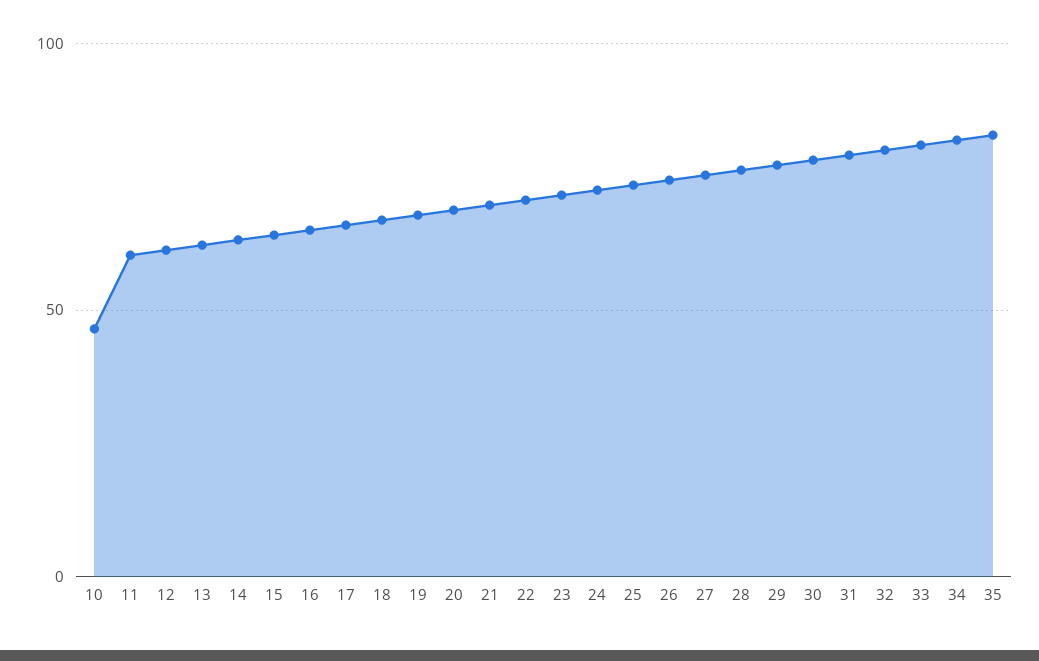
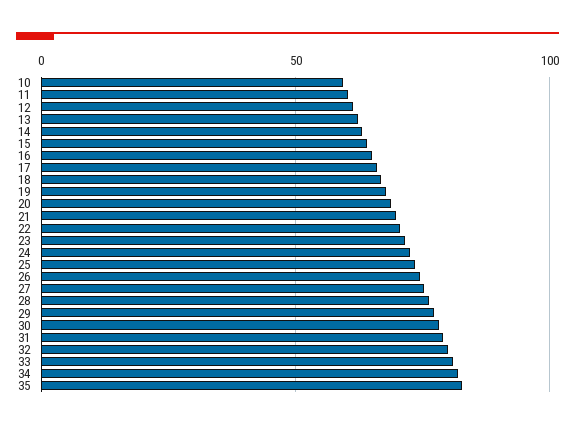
  {
-   "10": 45,
+   "10": 60,
    "11": 60,
    "12": 60,
    "13": 60,
    "14": 65,
    "15": 65,
    "16": 65,
    "17": 65,
    "18": 65,
    "19": 70,
    "20": 70,
    "21": 70,
    "22": 70,
    "23": 70,
    "24": 75,
    "25": 75,
    "26": 75,
    "27": 75,
    "28": 75,
    "29": 75,
    "30": 80,
    "31": 80,
    "32": 80,
    "33": 80,
    "34": 80,
    "35": 85
  }

